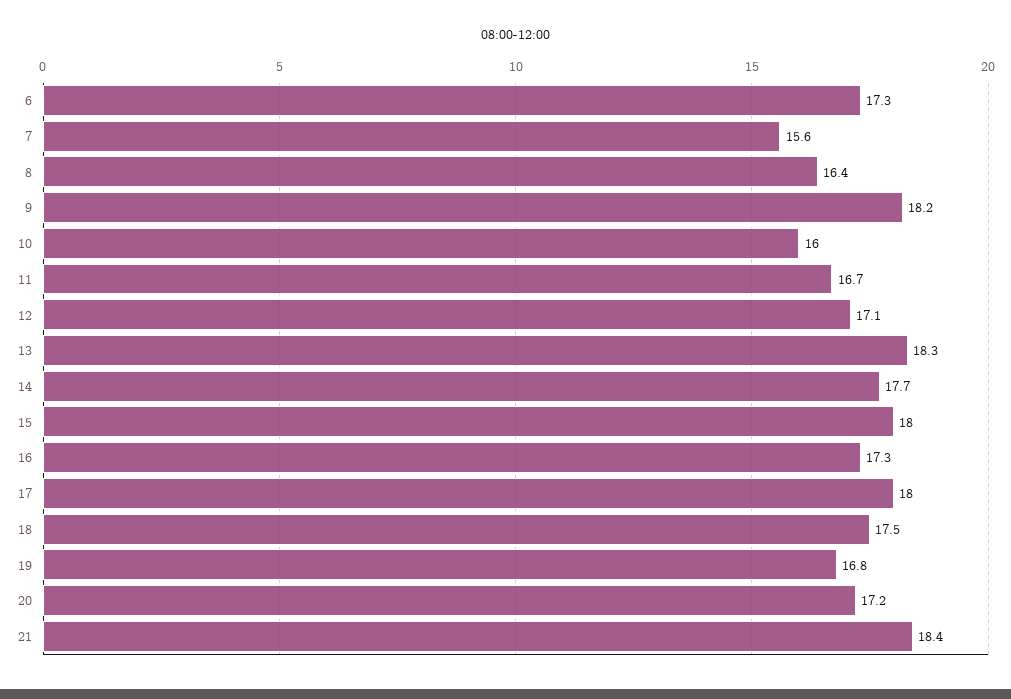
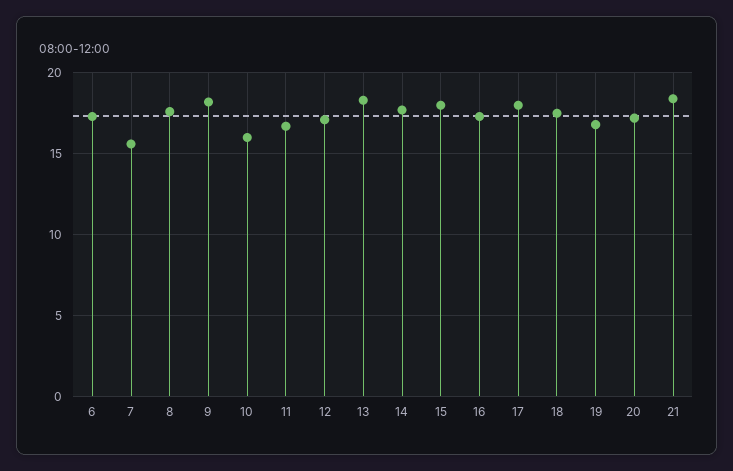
  {
    "6": 17.3,
    "7": 15.6,
-   "8": 16.4,
+   "8": 17.5,
    "9": 18.2,
    "10": 16,
    "11": 16.7,
    "12": 17.1,
    "13": 18.3,
    "14": 17.7,
    "15": 18,
    "16": 17.3,
    "17": 18,
    "18": 17.5,
    "19": 16.8,
    "20": 17.2,
    "21": 18.4
  }

